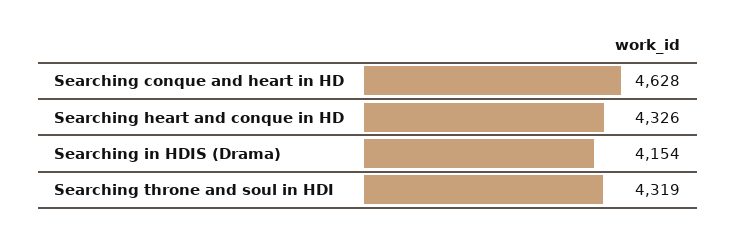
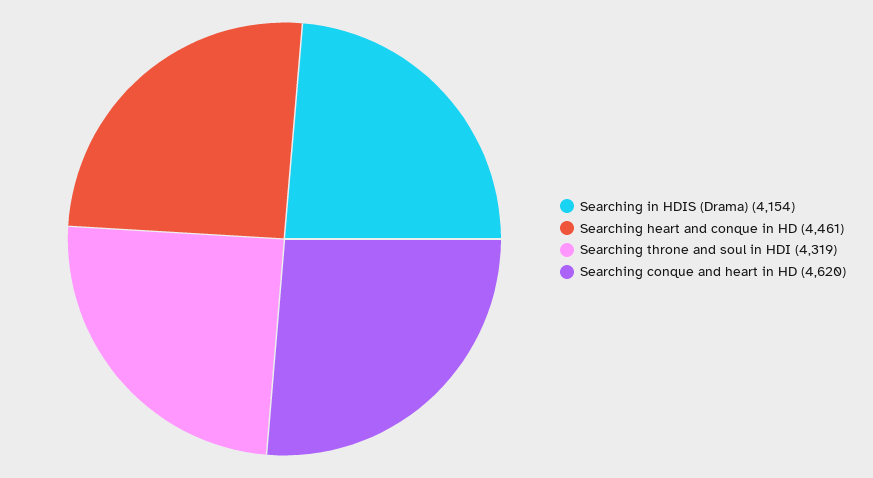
  {
-   "Searching conque and heart in HD": 4628,
+   "Searching conque and heart in HD": 4620,
-   "Searching heart and conque in HD": 4326,
+   "Searching heart and conque in HD": 4461,
    "Searching in HDIS (Drama)": 4154,
    "Searching throne and soul in HDI": 4319
  }

